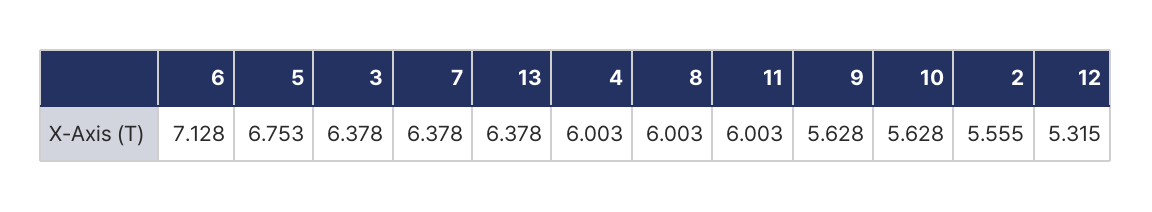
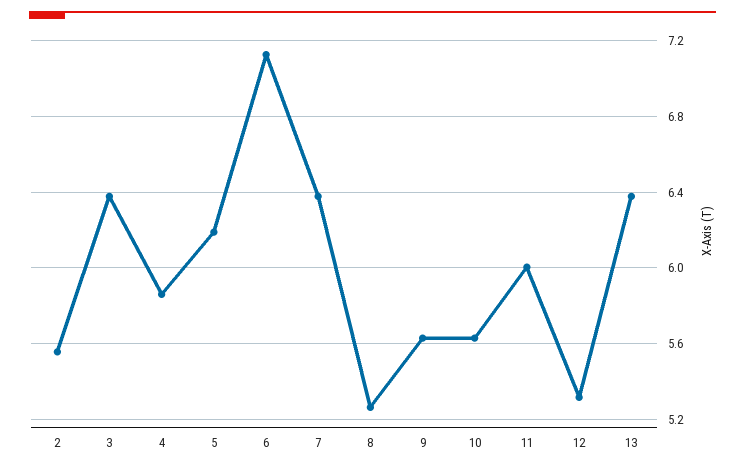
  {
    "6": 7.128,
-   "5": 6.753,
+   "5": 6.2,
    "3": 6.378,
    "7": 6.378,
    "13": 6.378,
-   "4": 6.003,
+   "4": 5.85,
-   "8": 6.003,
+   "8": 5.25,
    "11": 6.003,
    "9": 5.628,
    "10": 5.628,
    "2": 5.555,
    "12": 5.315
  }

